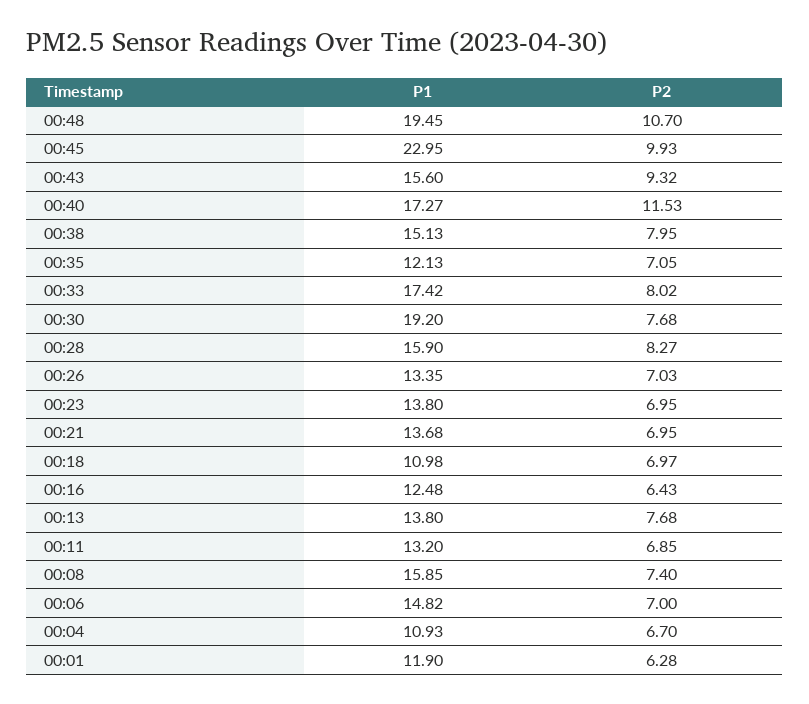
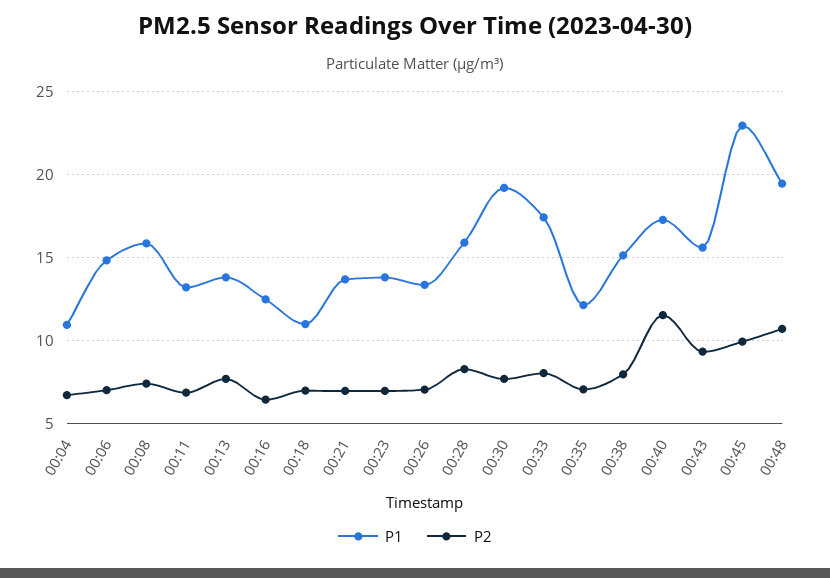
  {
    "P1": {
      "00:48": 19.45,
      "00:45": 22.95,
      "00:43": 15.6,
      "00:40": 17.27,
      "00:38": 15.13,
      "00:35": 12.13,
      "00:33": 17.42,
      "00:30": 19.2,
      "00:28": 15.9,
      "00:26": 13.35,
      "00:23": 13.8,
      "00:21": 13.68,
      "00:18": 10.98,
      "00:16": 12.48,
      "00:13": 13.8,
      "00:11": 13.2,
      "00:08": 15.85,
      "00:06": 14.82,
-     "00:04": 10.93,
+     "00:04": 10.93
-     "00:01": 11.9
    },
    "P2": {
      "00:48": 10.7,
      "00:45": 9.93,
      "00:43": 9.32,
      "00:40": 11.53,
      "00:38": 7.95,
      "00:35": 7.05,
      "00:33": 8.02,
      "00:30": 7.68,
      "00:28": 8.27,
      "00:26": 7.03,
      "00:23": 6.95,
      "00:21": 6.95,
      "00:18": 6.97,
      "00:16": 6.43,
      "00:13": 7.68,
      "00:11": 6.85,
      "00:08": 7.4,
      "00:06": 7,
-     "00:04": 6.7,
+     "00:04": 6.7
-     "00:01": 6.28
    }
  }

